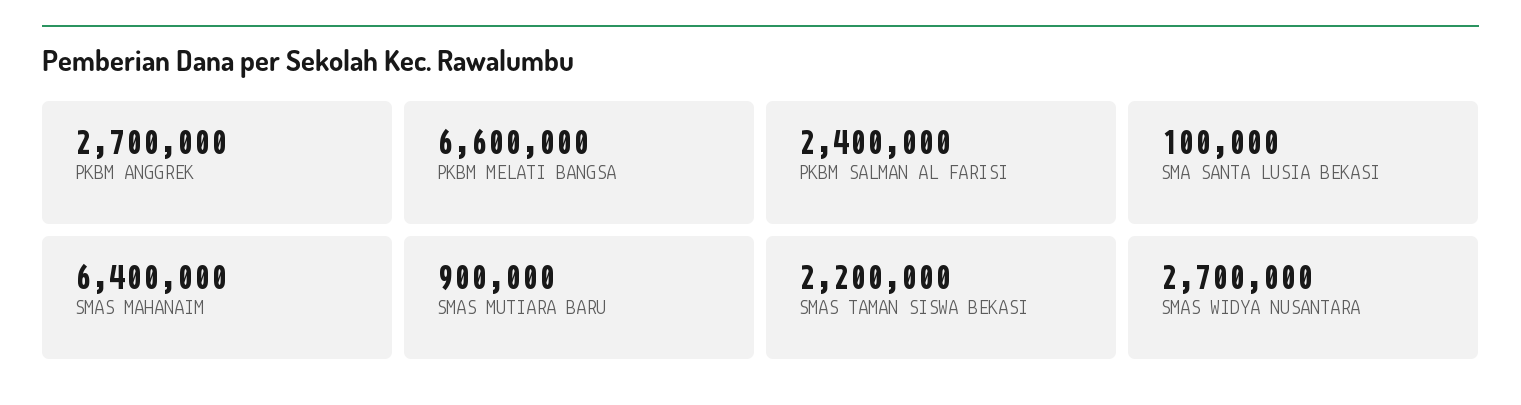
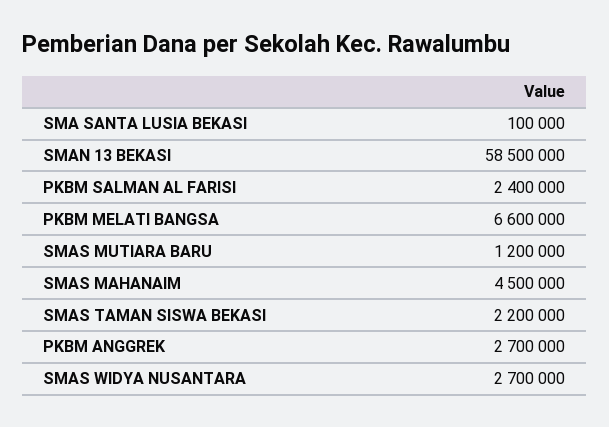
  {
    "PKBM ANGGREK": 2700000,
    "PKBM MELATI BANGSA": 6600000,
    "PKBM SALMAN AL FARISI": 2400000,
    "SMA SANTA LUSIA BEKASI": 100000,
-   "SMAS MAHANAIM": 6400000,
+   "SMAS MAHANAIM": 4500000,
-   "SMAS MUTIARA BARU": 900000,
+   "SMAS MUTIARA BARU": 1200000,
    "SMAS TAMAN SISWA BEKASI": 2200000,
-   "SMAS WIDYA NUSANTARA": 2700000
+   "SMAS WIDYA NUSANTARA": 2700000,
+   "SMAN 13 BEKASI": 58500000
  }

